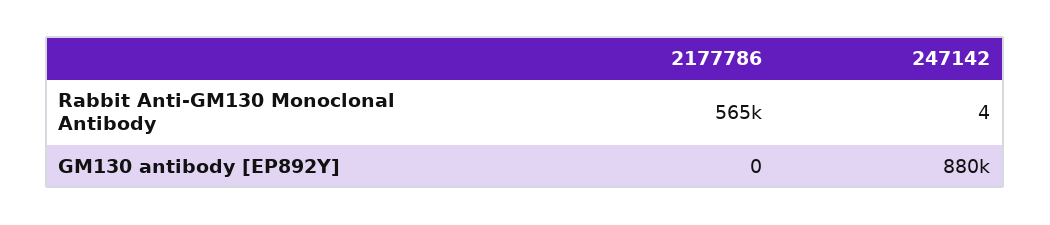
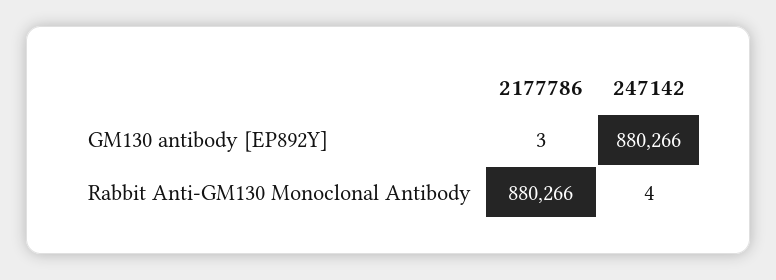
  {
    "2177786": {
-     "Rabbit Anti-GM130 Monoclonal Antibody": 565000,
+     "Rabbit Anti-GM130 Monoclonal Antibody": 880266,
-     "GM130 antibody [EP892Y]": 0
+     "GM130 antibody [EP892Y]": 3
    },
    "247142": {
      "Rabbit Anti-GM130 Monoclonal Antibody": 4,
      "GM130 antibody [EP892Y]": 880266
    }
  }

